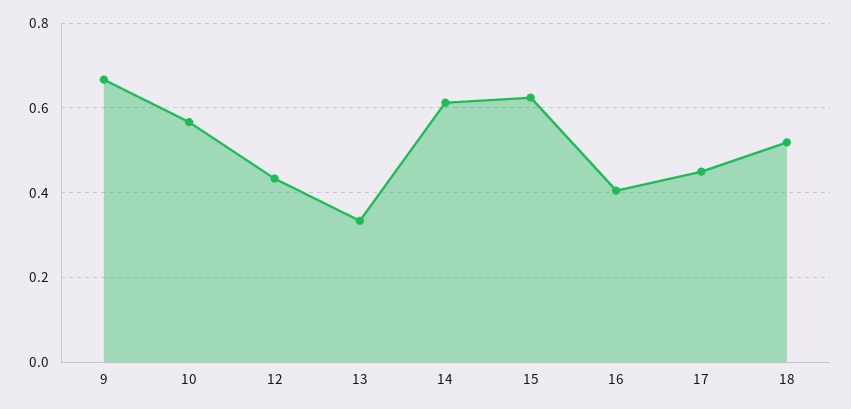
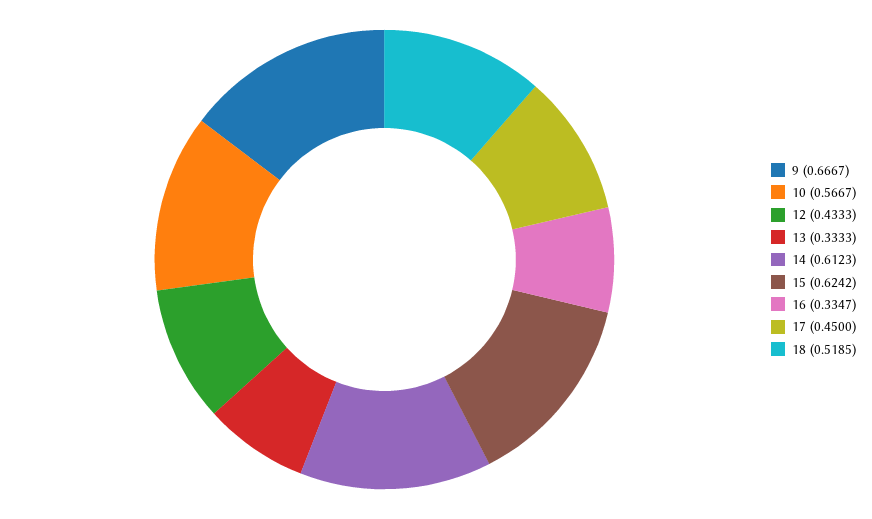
  {
    "9": 0.6667,
    "10": 0.5667,
    "12": 0.4333,
    "13": 0.3333,
    "14": 0.6123,
    "15": 0.6242,
-   "16": 0.4,
+   "16": 0.3347,
    "17": 0.45,
    "18": 0.5185
  }

